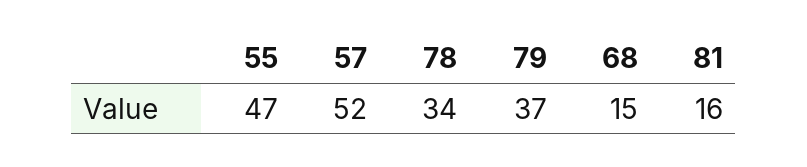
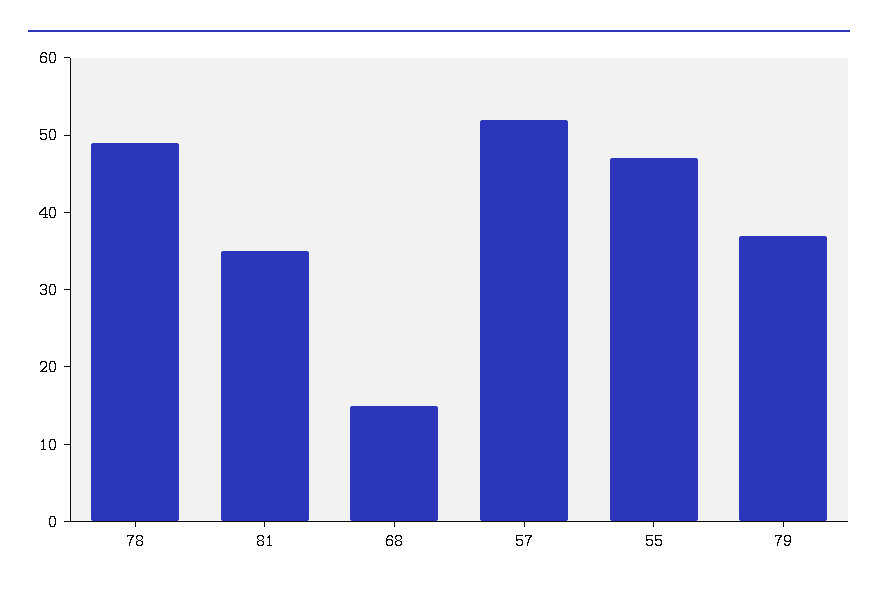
  {
    "55": 47,
    "57": 52,
-   "78": 34,
+   "78": 50,
    "79": 37,
    "68": 15,
-   "81": 16
+   "81": 35
  }

